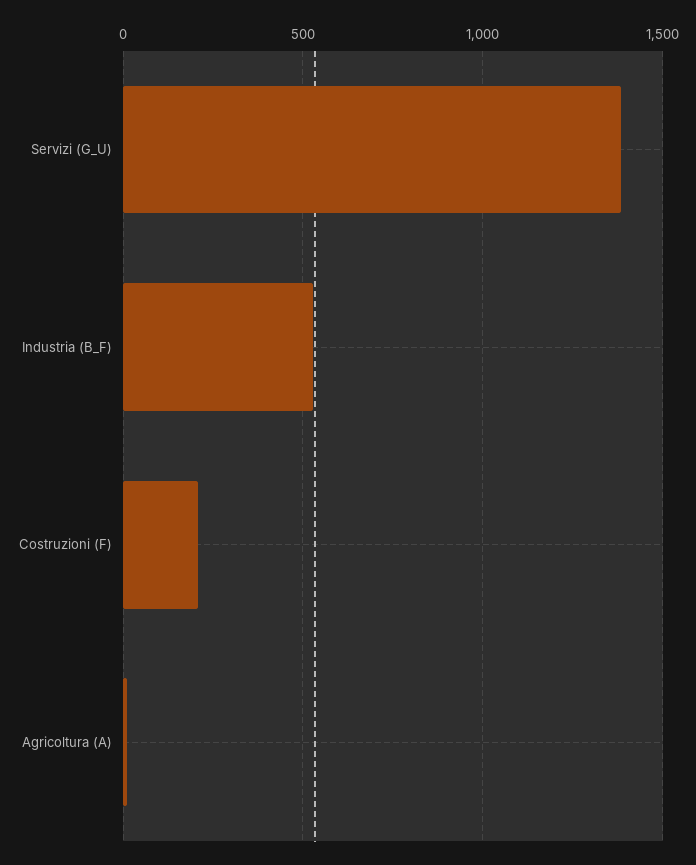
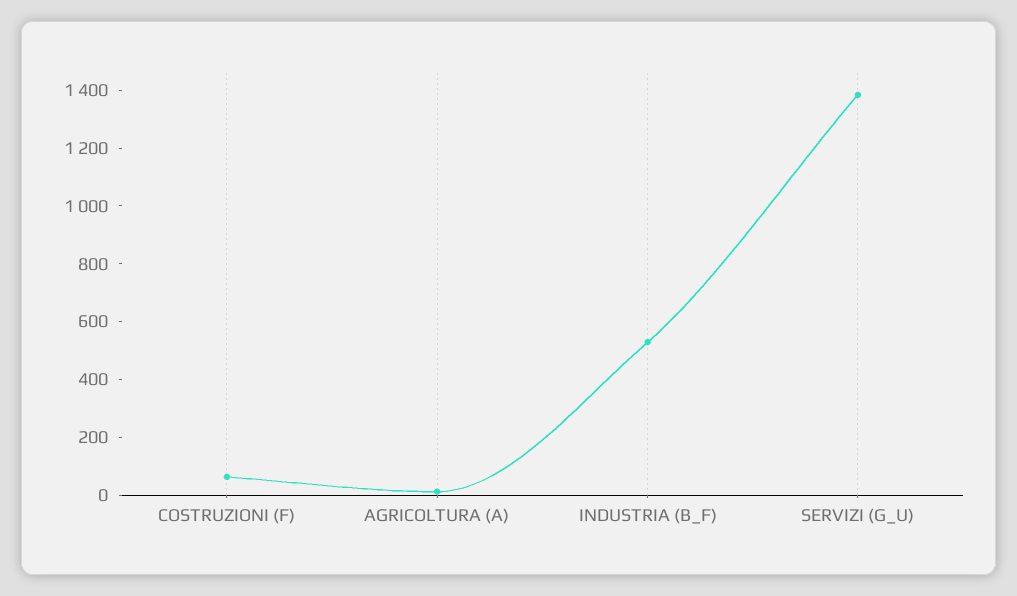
  {
    "Servizi (G_U)": 1400,
    "Industria (B_F)": 550,
-   "Costruzioni (F)": 200,
+   "Costruzioni (F)": 50,
    "Agricoltura (A)": 0
  }

